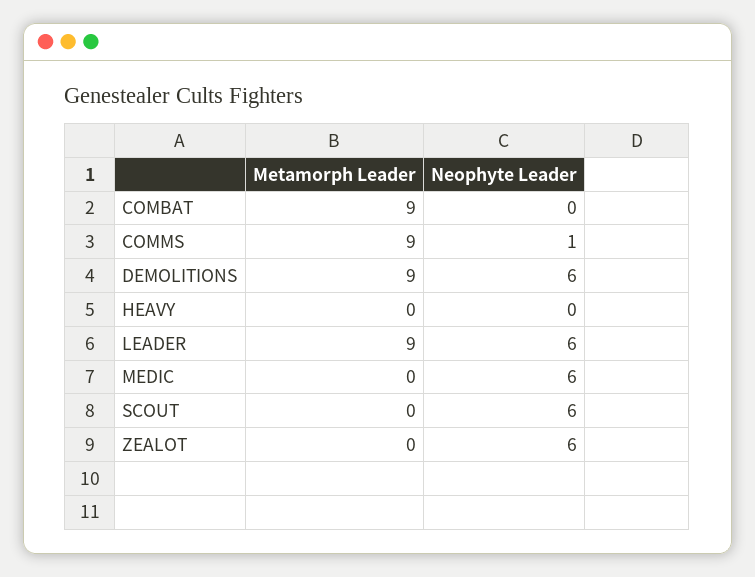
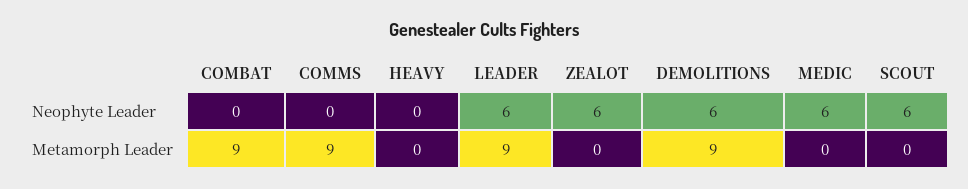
  {
    "Metamorph Leader": {
      "COMBAT": 9,
      "COMMS": 9,
      "DEMOLITIONS": 9,
      "HEAVY": 0,
      "LEADER": 9,
      "MEDIC": 0,
      "SCOUT": 0,
      "ZEALOT": 0
    },
    "Neophyte Leader": {
      "COMBAT": 0,
-     "COMMS": 1,
+     "COMMS": 0,
      "DEMOLITIONS": 6,
      "HEAVY": 0,
      "LEADER": 6,
      "MEDIC": 6,
      "SCOUT": 6,
      "ZEALOT": 6
    }
  }

